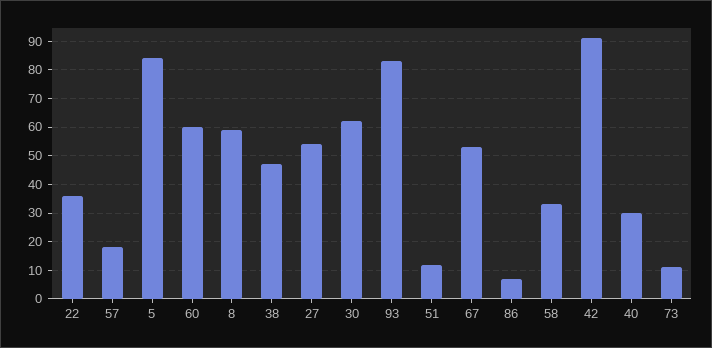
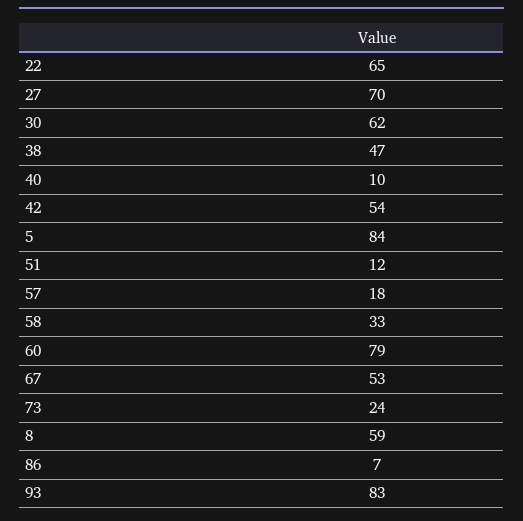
  {
-   "22": 35,
+   "22": 65,
    "57": 18,
    "5": 84,
-   "60": 60,
+   "60": 79,
    "8": 59,
    "38": 47,
-   "27": 55,
+   "27": 70,
    "30": 62,
    "93": 83,
    "51": 12,
    "67": 53,
    "86": 7,
    "58": 33,
-   "42": 90,
+   "42": 54,
-   "40": 30,
+   "40": 10,
-   "73": 10
+   "73": 24
  }

